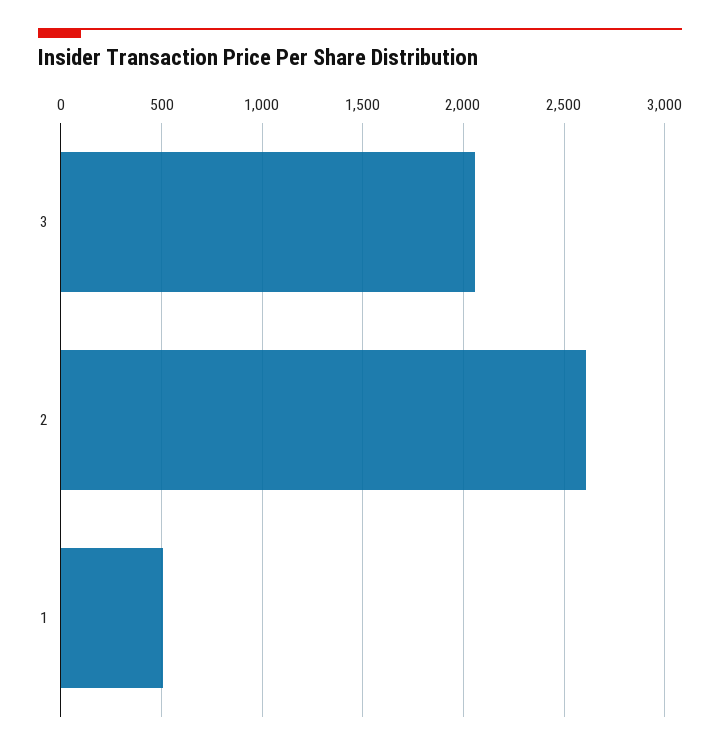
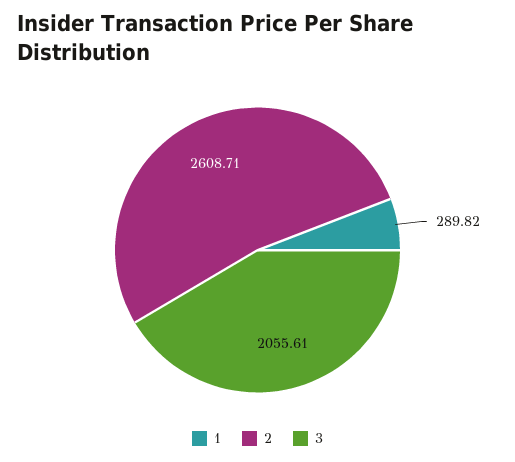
  {
    "3": 2055.61,
    "2": 2608.71,
-   "1": 500
+   "1": 289.82
  }

